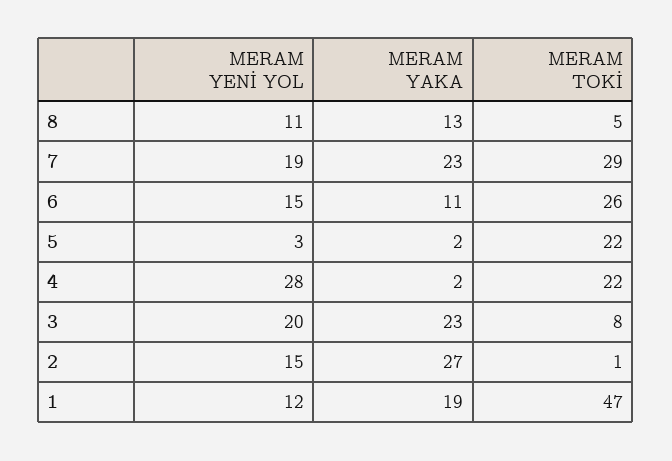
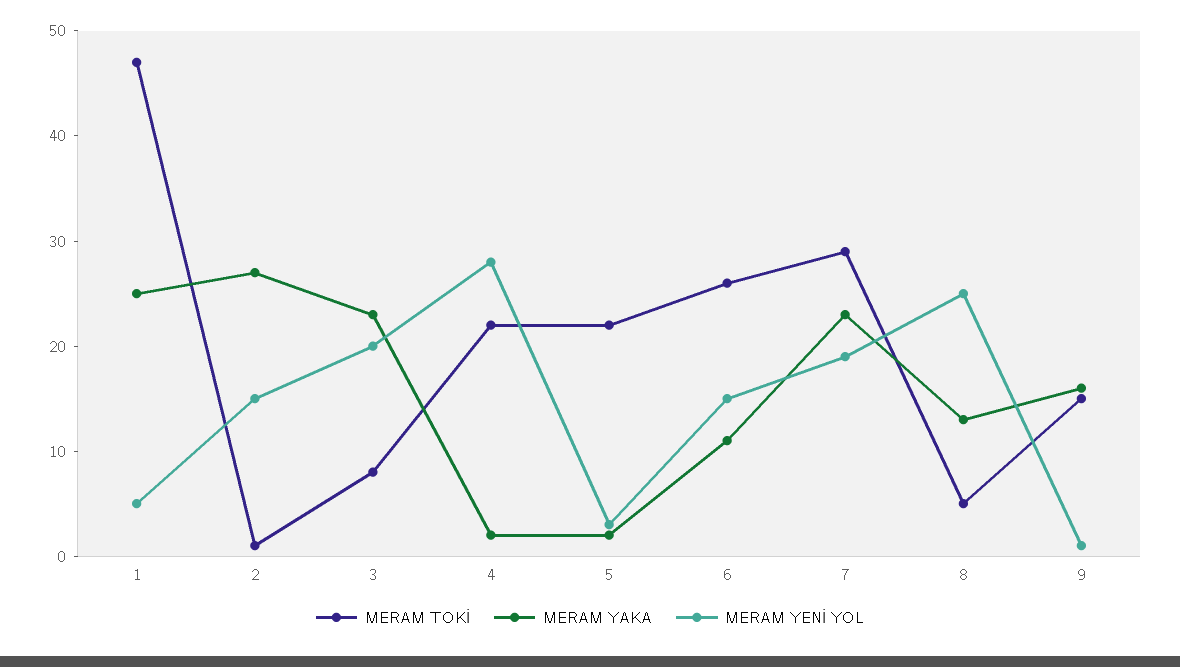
  {
    "MERAM YENİ YOL": {
-     "8": 11,
+     "8": 25,
      "7": 19,
      "6": 15,
      "5": 3,
      "4": 28,
      "3": 20,
      "2": 15,
-     "1": 12
+     "1": 5,
+     "9": 1
    },
    "MERAM YAKA": {
      "8": 13,
      "7": 23,
      "6": 11,
      "5": 2,
      "4": 2,
      "3": 23,
      "2": 27,
-     "1": 19
+     "1": 25,
+     "9": 16
    },
    "MERAM TOKİ": {
      "8": 5,
      "7": 29,
      "6": 26,
      "5": 22,
      "4": 22,
      "3": 8,
      "2": 1,
-     "1": 47
+     "1": 47,
+     "9": 15
    }
  }

